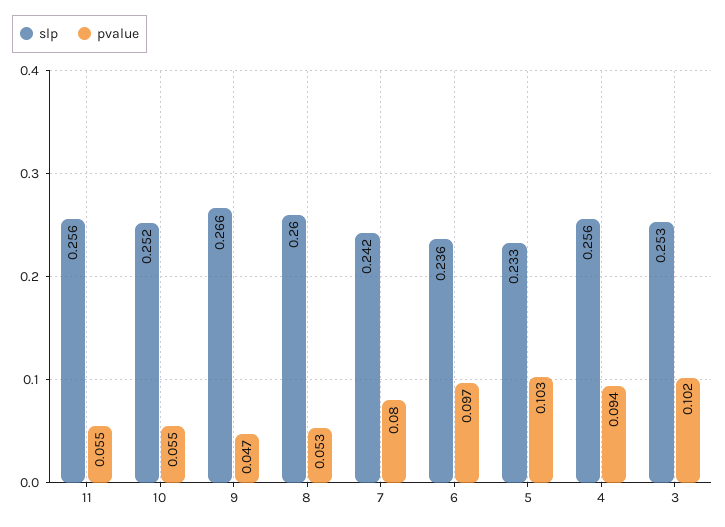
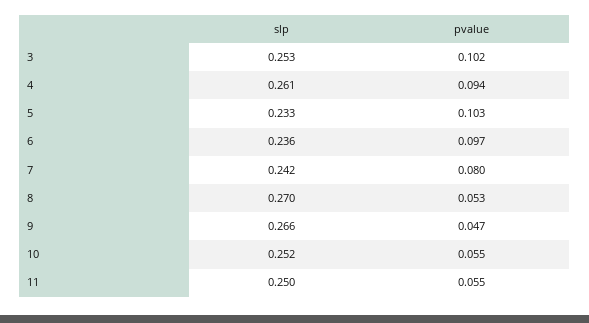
  {
    "slp": {
-     "11": 0.256,
+     "11": 0.25,
      "10": 0.252,
      "9": 0.266,
-     "8": 0.26,
+     "8": 0.27,
      "7": 0.242,
      "6": 0.236,
      "5": 0.233,
-     "4": 0.256,
+     "4": 0.261,
      "3": 0.253
    },
    "pvalue": {
      "11": 0.055,
      "10": 0.055,
      "9": 0.047,
      "8": 0.053,
      "7": 0.08,
      "6": 0.097,
      "5": 0.103,
      "4": 0.094,
      "3": 0.102
    }
  }

